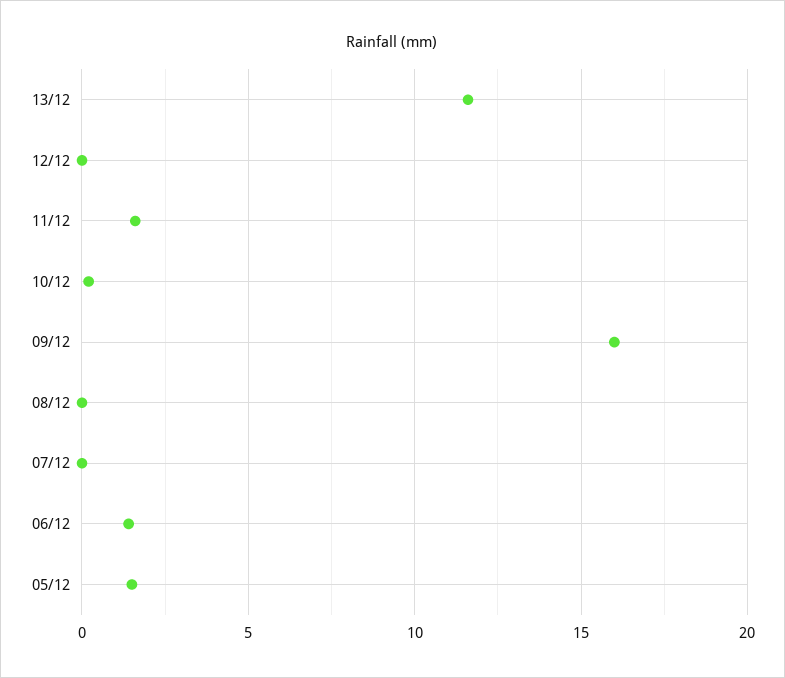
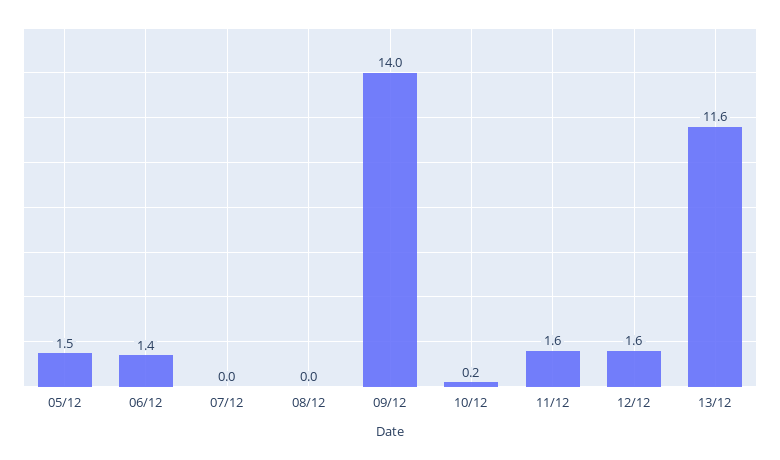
  {
    "13/12": 11.6,
-   "12/12": 0,
+   "12/12": 1.6,
    "11/12": 1.6,
    "10/12": 0.2,
-   "09/12": 16,
+   "09/12": 14,
    "08/12": 0,
    "07/12": 0,
    "06/12": 1.4,
    "05/12": 1.5
  }

